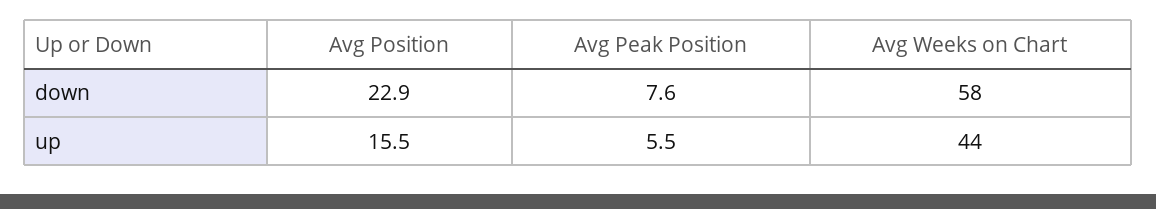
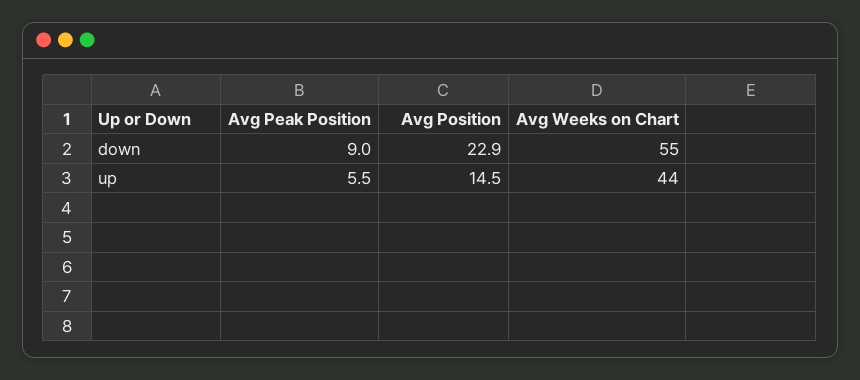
  {
    "Avg Position": {
      "down": 22.9,
-     "up": 15.5
+     "up": 14.5
    },
    "Avg Peak Position": {
-     "down": 7.6,
+     "down": 9,
      "up": 5.5
    },
    "Avg Weeks on Chart": {
-     "down": 58,
+     "down": 55,
      "up": 44
    }
  }

